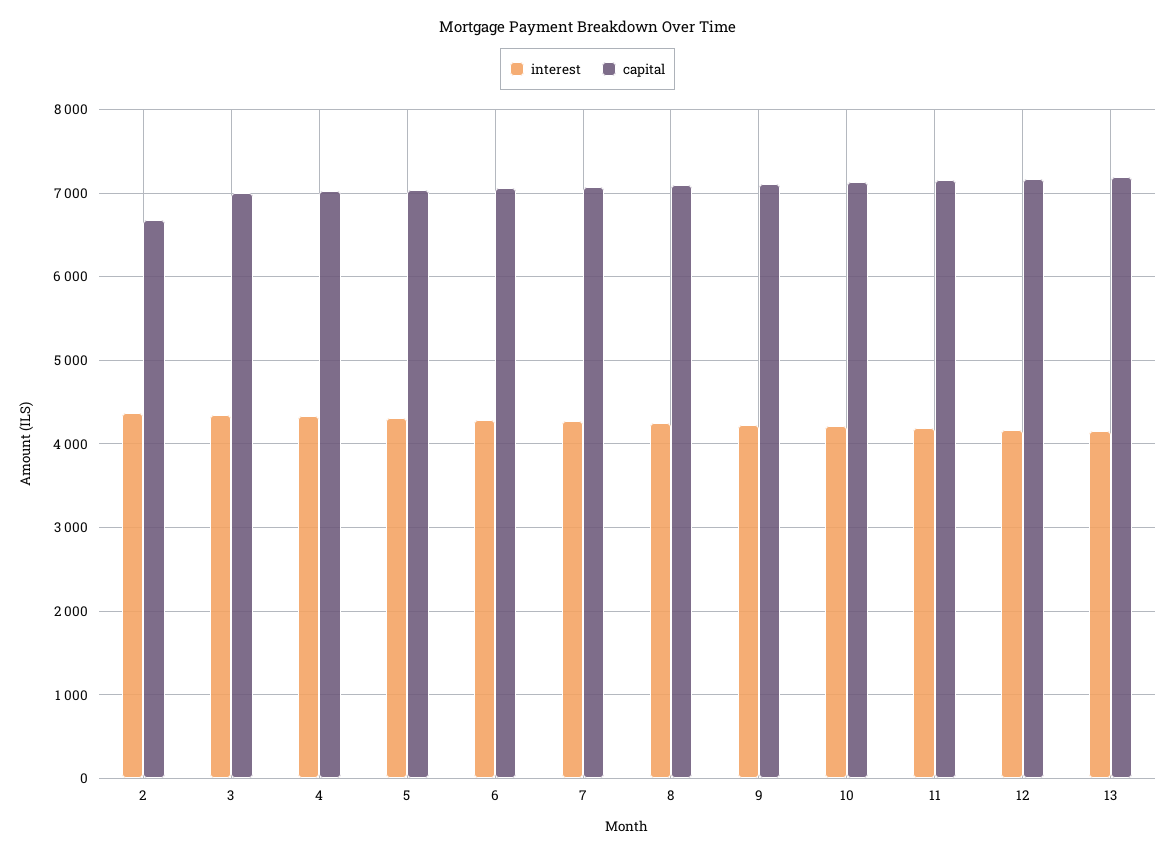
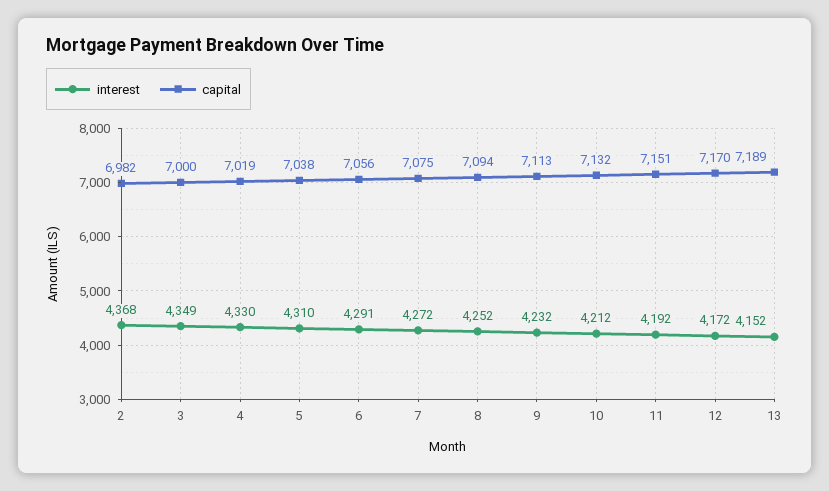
  {
    "interest": {
      "2": 4368,
      "3": 4349,
      "4": 4330,
      "5": 4310,
      "6": 4291,
      "7": 4272,
      "8": 4252,
      "9": 4232,
      "10": 4212,
      "11": 4192,
      "12": 4172,
      "13": 4152
    },
    "capital": {
-     "2": 6700,
+     "2": 6982,
      "3": 7000,
      "4": 7019,
      "5": 7038,
      "6": 7056,
      "7": 7075,
      "8": 7094,
      "9": 7113,
      "10": 7132,
      "11": 7151,
      "12": 7170,
      "13": 7189
    }
  }

